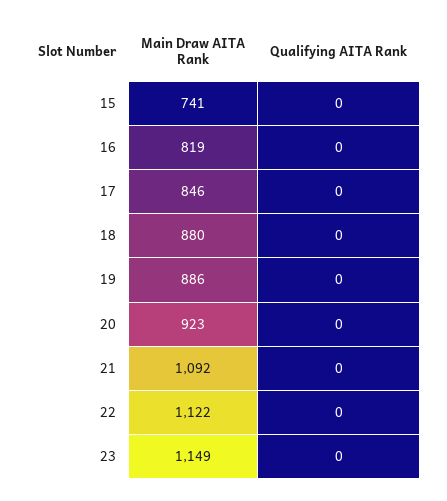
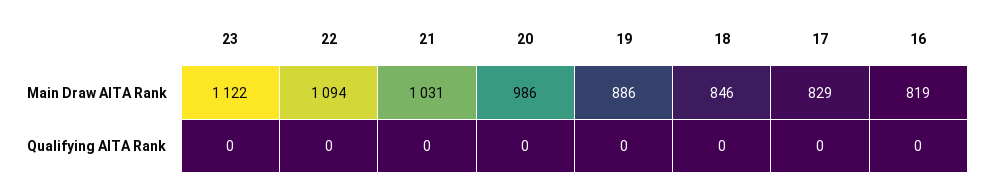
  {
    "Main Draw AITA Rank": {
-     "15": 741,
      "16": 819,
-     "17": 846,
+     "17": 829,
-     "18": 880,
+     "18": 846,
      "19": 886,
-     "20": 923,
+     "20": 986,
-     "21": 1092,
+     "21": 1031,
-     "22": 1122,
+     "22": 1094,
-     "23": 1149
+     "23": 1122
    },
    "Qualifying AITA Rank": {
-     "15": 0,
      "16": 0,
      "17": 0,
      "18": 0,
      "19": 0,
      "20": 0,
      "21": 0,
      "22": 0,
      "23": 0
    }
  }

